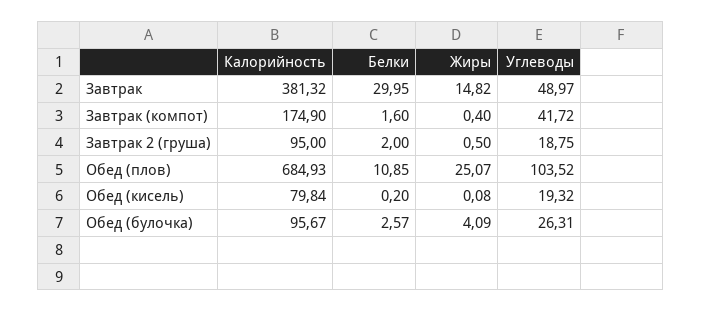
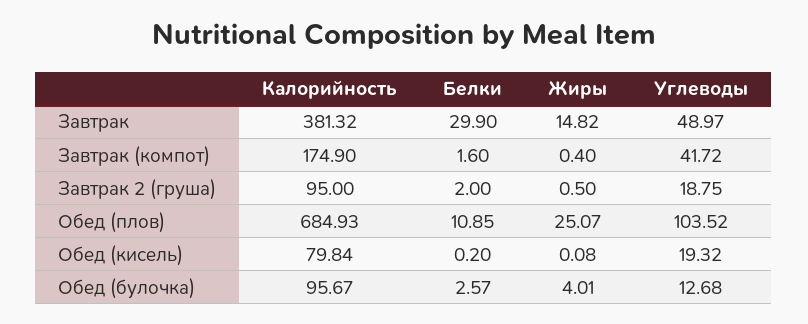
  {
    "Калорийность": {
      "Завтрак": 381.32,
      "Завтрак (компот)": 174.9,
      "Завтрак 2 (груша)": 95,
      "Обед (плов)": 684.93,
      "Обед (кисель)": 79.84,
      "Обед (булочка)": 95.67
    },
    "Белки": {
-     "Завтрак": 29.95,
+     "Завтрак": 29.9,
      "Завтрак (компот)": 1.6,
      "Завтрак 2 (груша)": 2,
      "Обед (плов)": 10.85,
      "Обед (кисель)": 0.2,
      "Обед (булочка)": 2.57
    },
    "Жиры": {
      "Завтрак": 14.82,
      "Завтрак (компот)": 0.4,
      "Завтрак 2 (груша)": 0.5,
      "Обед (плов)": 25.07,
      "Обед (кисель)": 0.08,
-     "Обед (булочка)": 4.09
+     "Обед (булочка)": 4.01
    },
    "Углеводы": {
      "Завтрак": 48.97,
      "Завтрак (компот)": 41.72,
      "Завтрак 2 (груша)": 18.75,
      "Обед (плов)": 103.52,
      "Обед (кисель)": 19.32,
-     "Обед (булочка)": 26.31
+     "Обед (булочка)": 12.68
    }
  }

